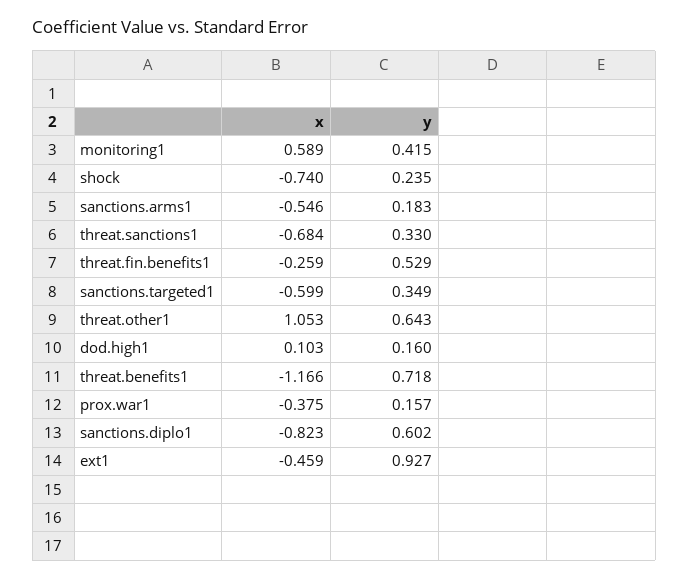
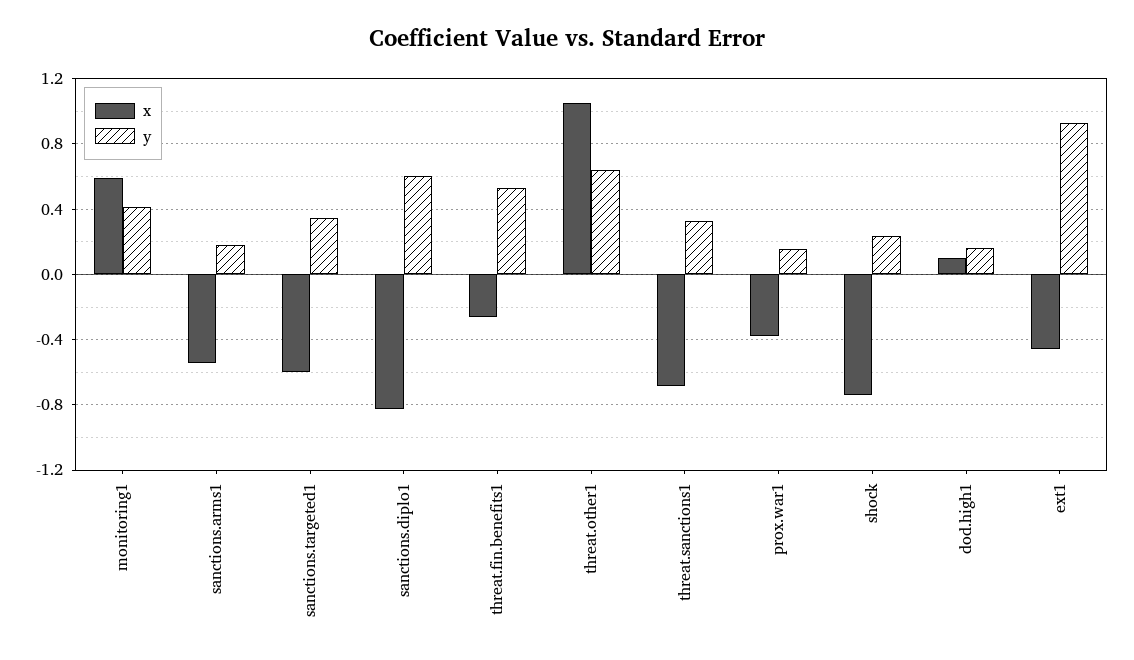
  {
    "x": {
      "monitoring1": 0.589,
      "shock": -0.74,
      "sanctions.arms1": -0.546,
      "threat.sanctions1": -0.684,
      "threat.fin.benefits1": -0.259,
      "sanctions.targeted1": -0.599,
      "threat.other1": 1.053,
      "dod.high1": 0.103,
-     "threat.benefits1": -1.166,
      "prox.war1": -0.375,
      "sanctions.diplo1": -0.823,
      "ext1": -0.459
    },
    "y": {
      "monitoring1": 0.415,
      "shock": 0.235,
      "sanctions.arms1": 0.183,
      "threat.sanctions1": 0.33,
      "threat.fin.benefits1": 0.529,
      "sanctions.targeted1": 0.349,
      "threat.other1": 0.643,
      "dod.high1": 0.16,
-     "threat.benefits1": 0.718,
      "prox.war1": 0.157,
      "sanctions.diplo1": 0.602,
      "ext1": 0.927
    }
  }

